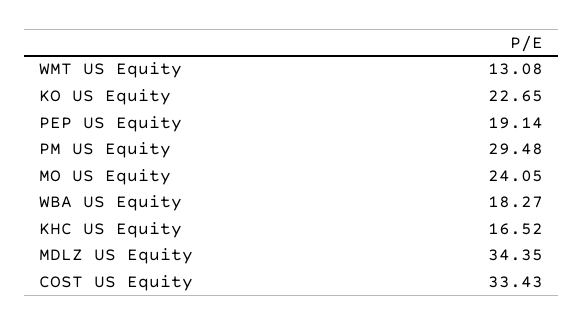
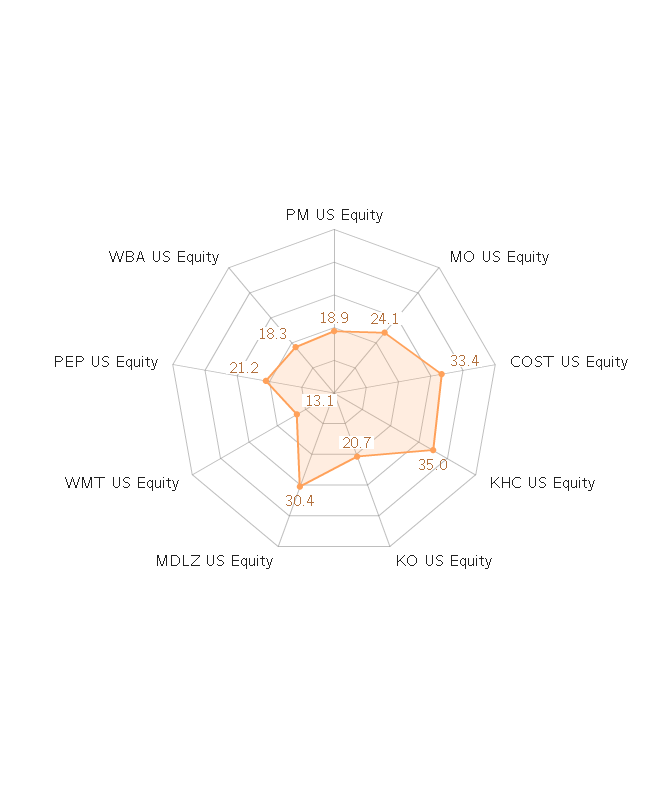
  {
    "WMT US Equity": 13.08,
-   "KO US Equity": 22.65,
+   "KO US Equity": 20.7,
-   "PEP US Equity": 19.14,
+   "PEP US Equity": 21.2,
-   "PM US Equity": 29.48,
+   "PM US Equity": 18.9,
    "MO US Equity": 24.05,
    "WBA US Equity": 18.27,
-   "KHC US Equity": 16.52,
+   "KHC US Equity": 35,
-   "MDLZ US Equity": 34.35,
+   "MDLZ US Equity": 30.4,
    "COST US Equity": 33.43
  }

